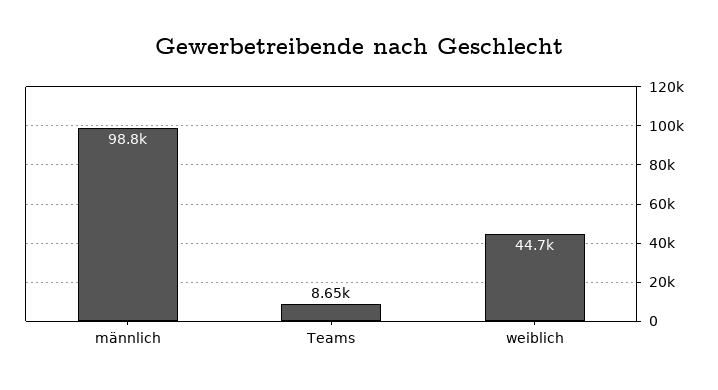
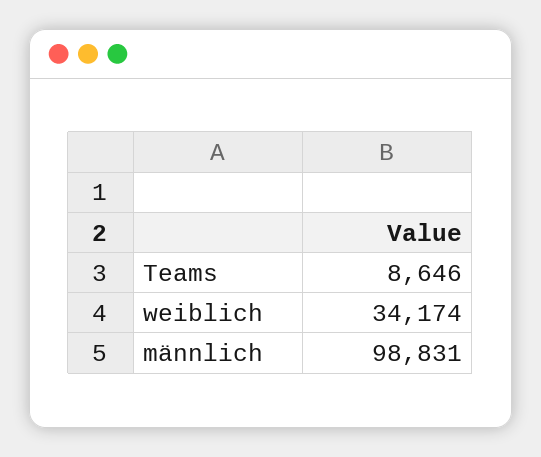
  {
    "männlich": 98831,
    "Teams": 8646,
-   "weiblich": 44700
+   "weiblich": 34174
  }

